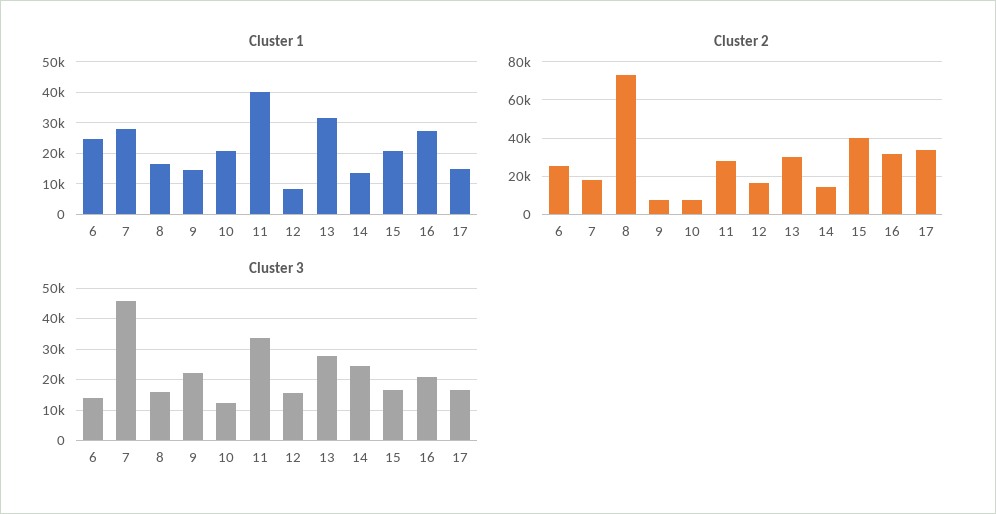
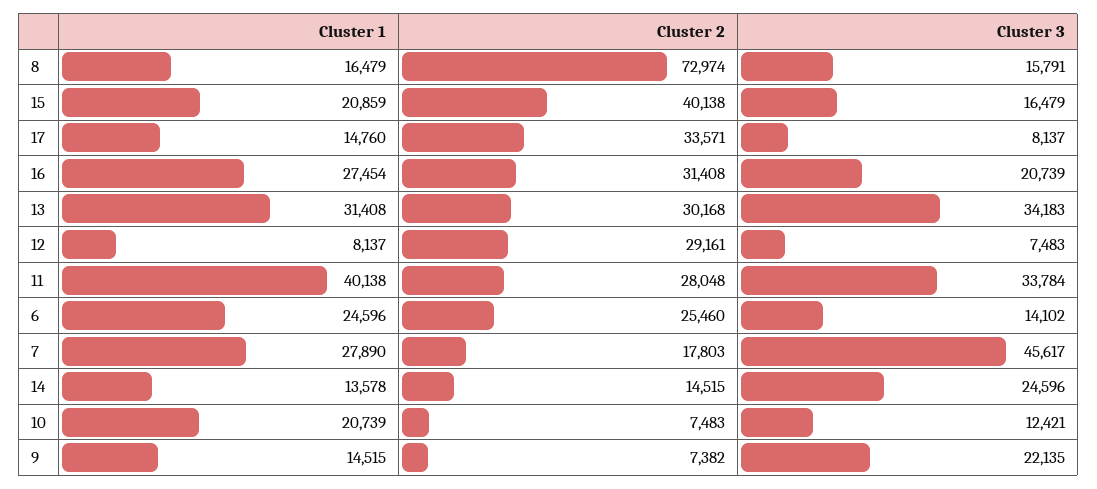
  {
    "Cluster 1": {
      "6": 24596,
      "7": 27890,
      "8": 16479,
      "9": 14515,
      "10": 20739,
      "11": 40138,
      "12": 8137,
      "13": 31408,
      "14": 13578,
      "15": 20859,
      "16": 27454,
      "17": 14760
    },
    "Cluster 2": {
      "6": 25460,
      "7": 17803,
      "8": 72974,
      "9": 7382,
      "10": 7483,
      "11": 28048,
-     "12": 15000,
+     "12": 29161,
      "13": 30168,
      "14": 14515,
      "15": 40138,
      "16": 31408,
      "17": 33571
    },
    "Cluster 3": {
      "6": 14102,
      "7": 45617,
      "8": 15791,
      "9": 22135,
      "10": 12421,
      "11": 33784,
-     "12": 16000,
+     "12": 7483,
-     "13": 28000,
+     "13": 34183,
      "14": 24596,
      "15": 16479,
      "16": 20739,
-     "17": 16000
+     "17": 8137
    }
  }

